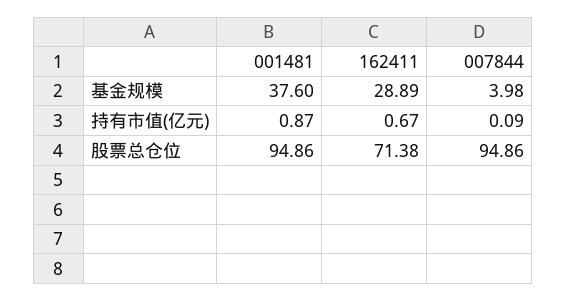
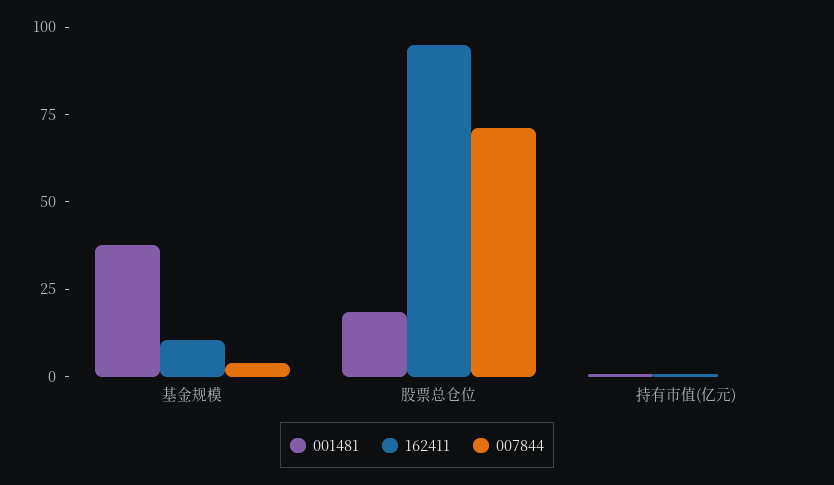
  {
    "001481": {
      "基金规模": 37.6,
      "持有市值(亿元)": 0.87,
-     "股票总仓位": 94.86
+     "股票总仓位": 20
    },
    "162411": {
-     "基金规模": 28.89,
+     "基金规模": 10,
      "持有市值(亿元)": 0.67,
-     "股票总仓位": 71.38
+     "股票总仓位": 95
    },
    "007844": {
      "基金规模": 3.98,
      "持有市值(亿元)": 0.09,
-     "股票总仓位": 94.86
+     "股票总仓位": 70
    }
  }

